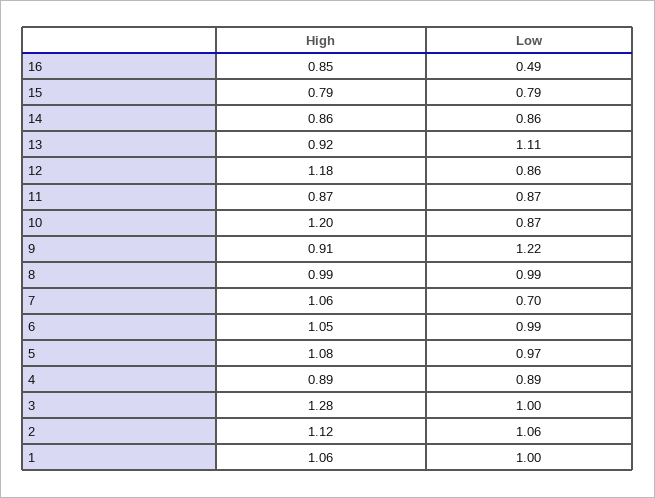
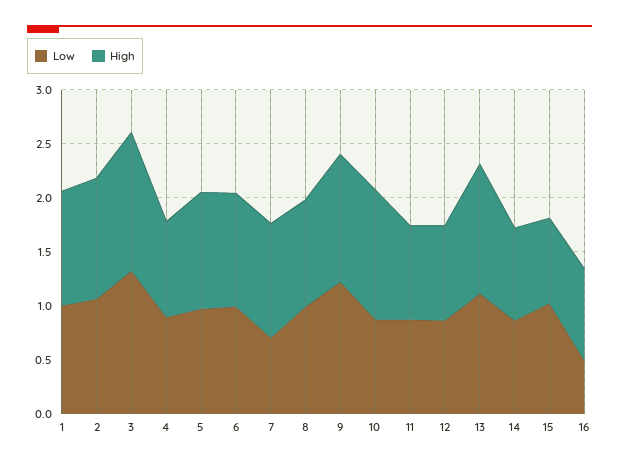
  {
    "High": {
      "16": 0.85,
      "15": 0.79,
      "14": 0.86,
-     "13": 0.92,
+     "13": 1.2,
-     "12": 1.18,
+     "12": 0.9,
      "11": 0.87,
      "10": 1.2,
-     "9": 0.91,
+     "9": 1.2,
      "8": 0.99,
      "7": 1.06,
      "6": 1.05,
      "5": 1.08,
      "4": 0.89,
      "3": 1.28,
      "2": 1.12,
      "1": 1.06
    },
    "Low": {
      "16": 0.49,
-     "15": 0.79,
+     "15": 1,
      "14": 0.86,
      "13": 1.11,
      "12": 0.86,
      "11": 0.87,
      "10": 0.87,
      "9": 1.22,
      "8": 0.99,
      "7": 0.7,
      "6": 0.99,
      "5": 0.97,
      "4": 0.89,
-     "3": 1,
+     "3": 1.3,
      "2": 1.06,
      "1": 1
    }
  }

